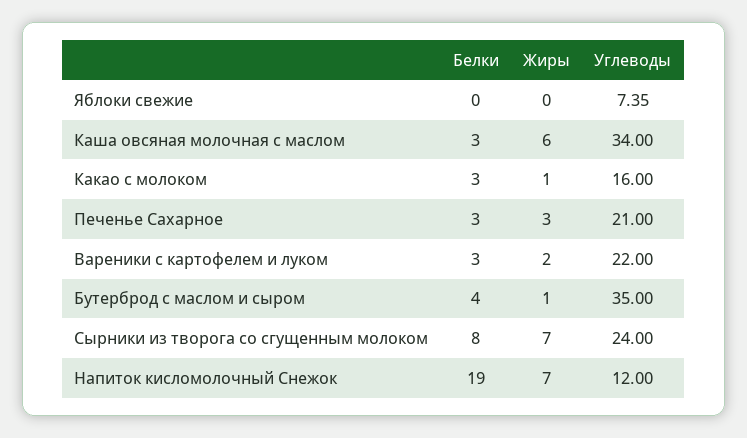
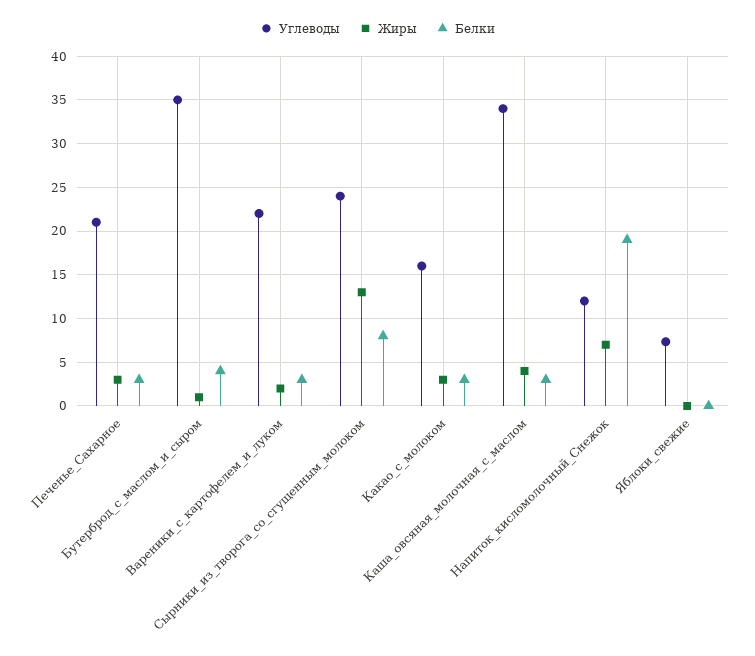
  {
    "Белки": {
      "Яблоки свежие": 0,
      "Каша овсяная молочная с маслом": 3,
      "Какао с молоком": 3,
      "Печенье Сахарное": 3,
      "Вареники с картофелем и луком": 3,
      "Бутерброд с маслом и сыром": 4,
      "Сырники из творога со сгущенным молоком": 8,
      "Напиток кисломолочный Снежок": 19
    },
    "Жиры": {
      "Яблоки свежие": 0,
-     "Каша овсяная молочная с маслом": 6,
+     "Каша овсяная молочная с маслом": 4,
-     "Какао с молоком": 1,
+     "Какао с молоком": 3,
      "Печенье Сахарное": 3,
      "Вареники с картофелем и луком": 2,
      "Бутерброд с маслом и сыром": 1,
-     "Сырники из творога со сгущенным молоком": 7,
+     "Сырники из творога со сгущенным молоком": 13,
      "Напиток кисломолочный Снежок": 7
    },
    "Углеводы": {
      "Яблоки свежие": 7.35,
      "Каша овсяная молочная с маслом": 34,
      "Какао с молоком": 16,
      "Печенье Сахарное": 21,
      "Вареники с картофелем и луком": 22,
      "Бутерброд с маслом и сыром": 35,
      "Сырники из творога со сгущенным молоком": 24,
      "Напиток кисломолочный Снежок": 12
    }
  }

